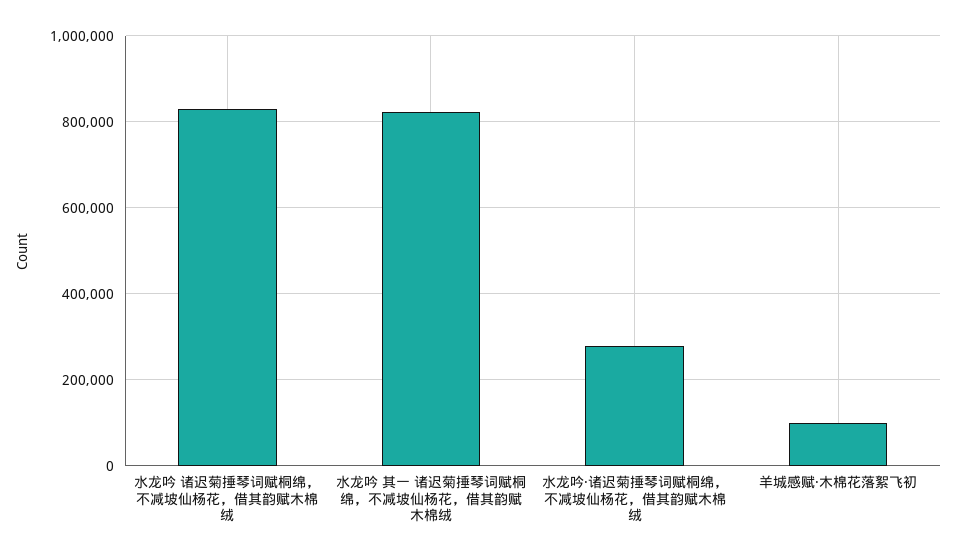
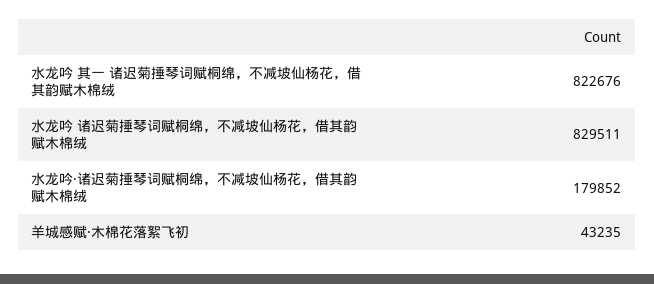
  {
    "水龙吟 诸迟菊捶琴词赋桐绵，不减坡仙杨花，借其韵赋木棉绒": 829511,
    "水龙吟 其一 诸迟菊捶琴词赋桐绵，不减坡仙杨花，借其韵赋木棉绒": 822676,
-   "水龙吟·诸迟菊捶琴词赋桐绵，不减坡仙杨花，借其韵赋木棉绒": 280000,
+   "水龙吟·诸迟菊捶琴词赋桐绵，不减坡仙杨花，借其韵赋木棉绒": 179852,
-   "羊城感赋·木棉花落絮飞初": 100000
+   "羊城感赋·木棉花落絮飞初": 43235
  }

